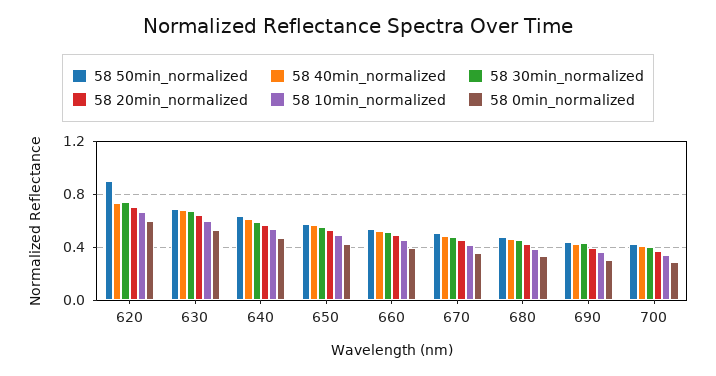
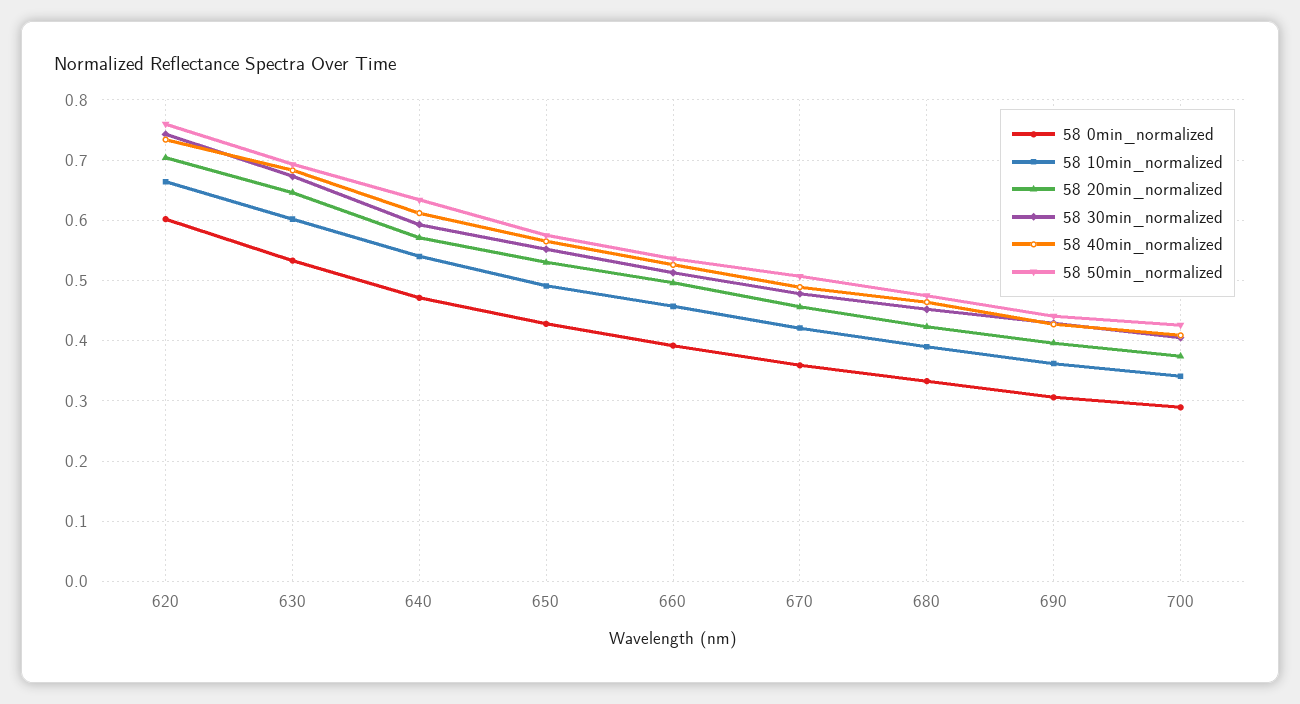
  {
    "58 50min_normalized": {
-     "620": 0.9,
+     "620": 0.76,
      "630": 0.69,
      "640": 0.63,
      "650": 0.58,
      "660": 0.54,
      "670": 0.51,
      "680": 0.48,
      "690": 0.44,
      "700": 0.43
    },
    "58 40min_normalized": {
      "620": 0.73,
      "630": 0.68,
      "640": 0.61,
      "650": 0.57,
      "660": 0.53,
      "670": 0.49,
      "680": 0.46,
      "690": 0.43,
      "700": 0.41
    },
    "58 30min_normalized": {
      "620": 0.74,
      "630": 0.67,
      "640": 0.59,
      "650": 0.55,
      "660": 0.51,
      "670": 0.48,
      "680": 0.45,
      "690": 0.43,
      "700": 0.41
    },
    "58 20min_normalized": {
      "620": 0.7,
      "630": 0.65,
      "640": 0.57,
      "650": 0.53,
      "660": 0.5,
      "670": 0.46,
      "680": 0.42,
      "690": 0.4,
      "700": 0.37
    },
    "58 10min_normalized": {
      "620": 0.66,
      "630": 0.6,
      "640": 0.54,
      "650": 0.49,
      "660": 0.46,
      "670": 0.42,
      "680": 0.39,
      "690": 0.36,
      "700": 0.34
    },
    "58 0min_normalized": {
      "620": 0.6,
      "630": 0.53,
      "640": 0.47,
      "650": 0.43,
      "660": 0.39,
      "670": 0.36,
      "680": 0.33,
      "690": 0.31,
      "700": 0.29
    }
  }

